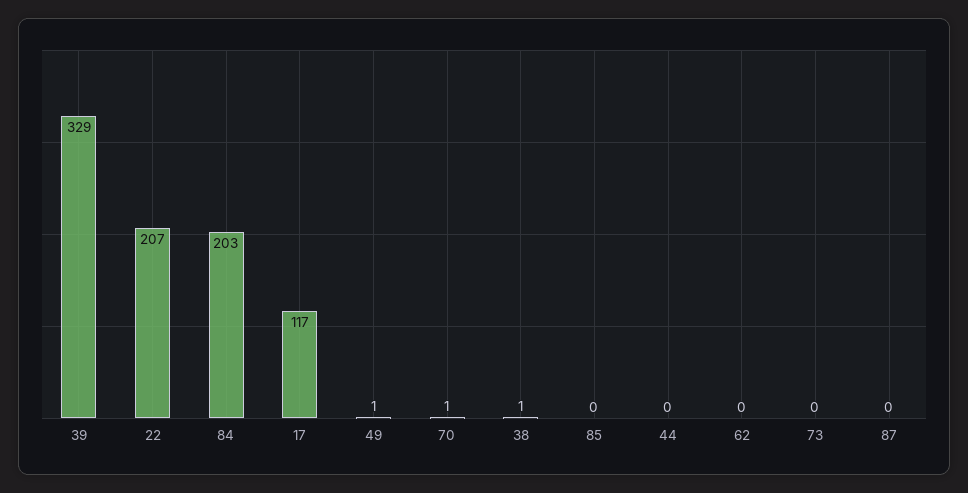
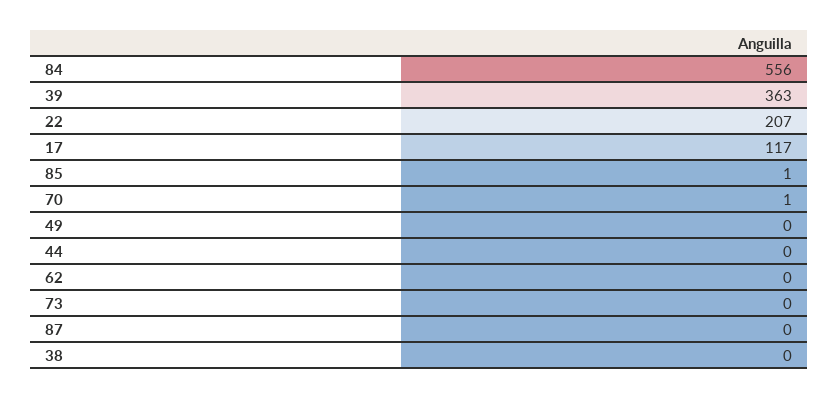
  {
-   "39": 329,
+   "39": 363,
    "22": 207,
-   "84": 203,
+   "84": 556,
    "17": 117,
-   "49": 1,
+   "49": 0,
    "70": 1,
-   "38": 1,
+   "38": 0,
-   "85": 0,
+   "85": 1,
    "44": 0,
    "62": 0,
    "73": 0,
    "87": 0
  }

